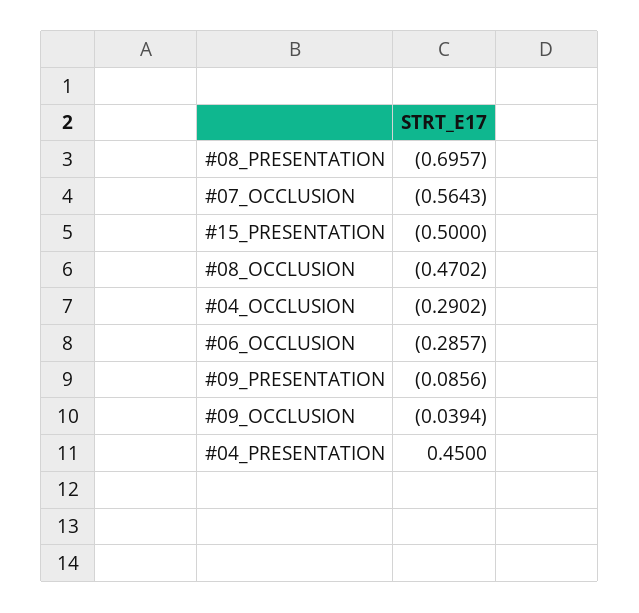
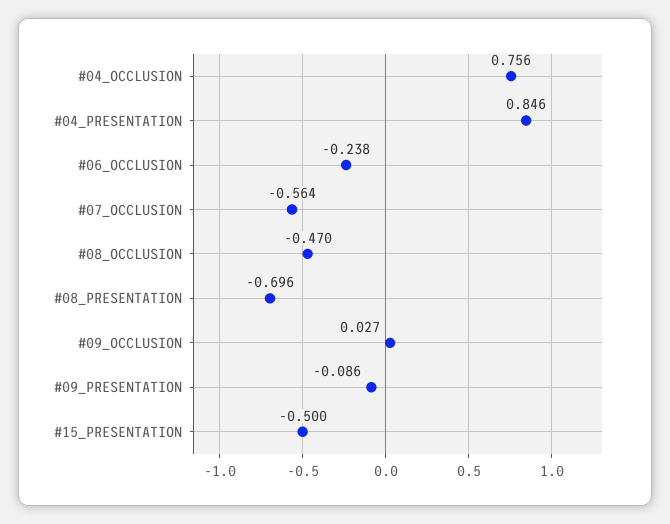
  {
    "#08_PRESENTATION": -0.6957,
    "#07_OCCLUSION": -0.5643,
    "#15_PRESENTATION": -0.5,
    "#08_OCCLUSION": -0.4702,
-   "#04_OCCLUSION": -0.2902,
+   "#04_OCCLUSION": 0.756,
-   "#06_OCCLUSION": -0.2857,
+   "#06_OCCLUSION": -0.238,
    "#09_PRESENTATION": -0.0856,
-   "#09_OCCLUSION": -0.0394,
+   "#09_OCCLUSION": 0.027,
-   "#04_PRESENTATION": 0.45
+   "#04_PRESENTATION": 0.846
  }

